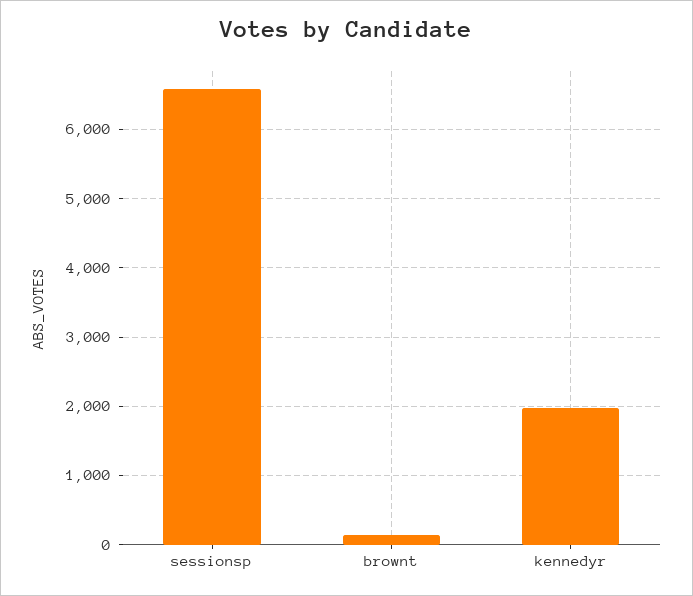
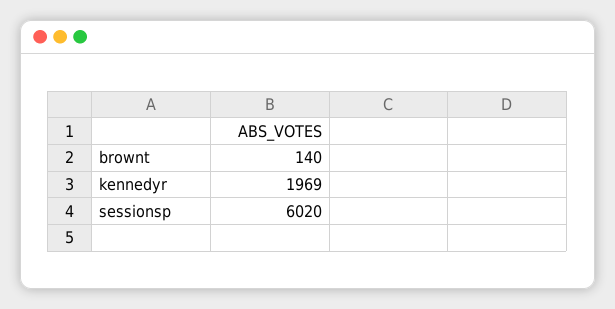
  {
-   "sessionsp": 6600,
+   "sessionsp": 6020,
    "brownt": 140,
    "kennedyr": 1969
  }

